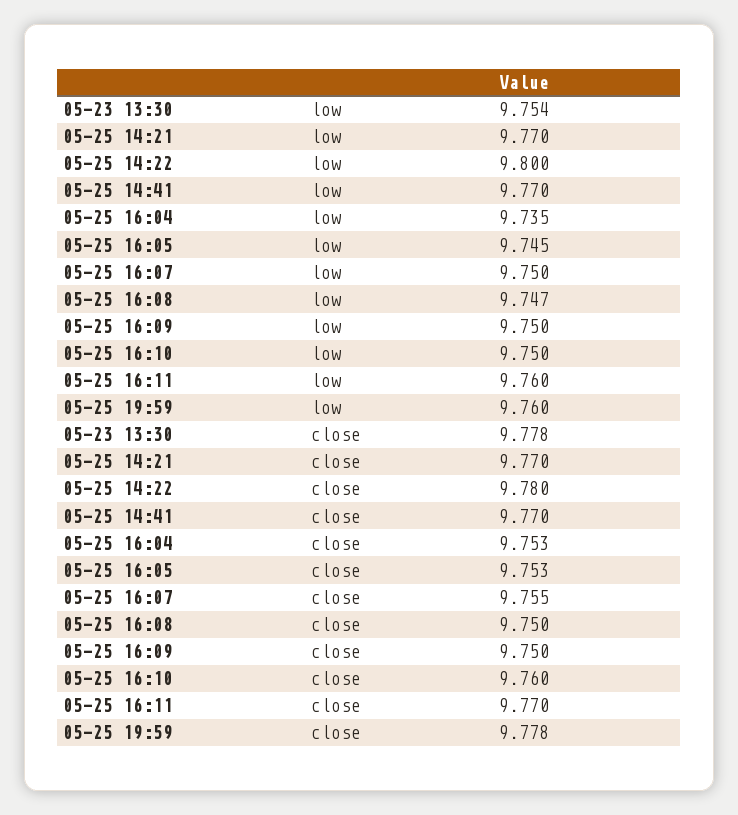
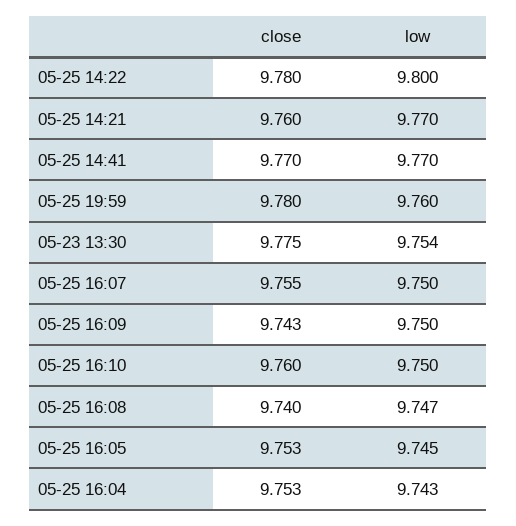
  {
    "05-23 13:30": {
      "low": 9.754,
-     "close": 9.778
+     "close": 9.775
    },
    "05-25 14:21": {
      "low": 9.77,
-     "close": 9.77
+     "close": 9.76
    },
    "05-25 14:22": {
      "low": 9.8,
      "close": 9.78
    },
    "05-25 14:41": {
      "low": 9.77,
      "close": 9.77
    },
    "05-25 16:04": {
-     "low": 9.735,
+     "low": 9.743,
      "close": 9.753
    },
    "05-25 16:05": {
      "low": 9.745,
      "close": 9.753
    },
    "05-25 16:07": {
      "low": 9.75,
      "close": 9.755
    },
    "05-25 16:08": {
      "low": 9.747,
-     "close": 9.75
+     "close": 9.74
    },
    "05-25 16:09": {
      "low": 9.75,
-     "close": 9.75
+     "close": 9.743
    },
    "05-25 16:10": {
      "low": 9.75,
      "close": 9.76
    },
-   "05-25 16:11": {
-     "low": 9.76,
-     "close": 9.77
-   },
    "05-25 19:59": {
      "low": 9.76,
-     "close": 9.778
+     "close": 9.78
    }
  }

